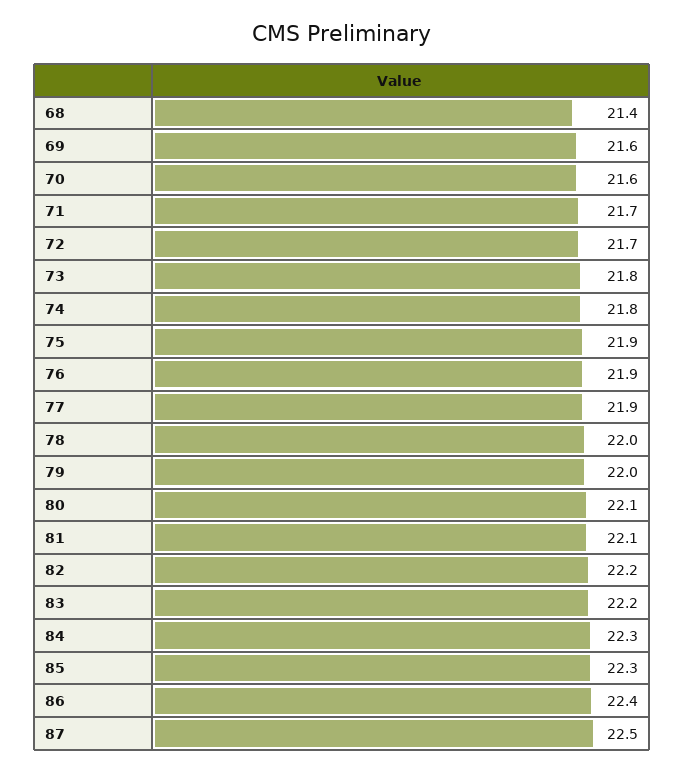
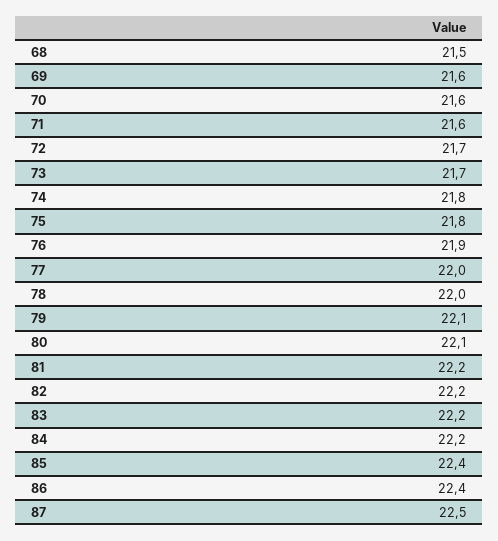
  {
-   "68": 21.4,
+   "68": 21.5,
    "69": 21.6,
    "70": 21.6,
-   "71": 21.7,
+   "71": 21.6,
    "72": 21.7,
-   "73": 21.8,
+   "73": 21.7,
    "74": 21.8,
-   "75": 21.9,
+   "75": 21.8,
    "76": 21.9,
-   "77": 21.9,
+   "77": 22,
    "78": 22,
-   "79": 22,
+   "79": 22.1,
    "80": 22.1,
-   "81": 22.1,
+   "81": 22.2,
    "82": 22.2,
    "83": 22.2,
-   "84": 22.3,
+   "84": 22.2,
-   "85": 22.3,
+   "85": 22.4,
    "86": 22.4,
    "87": 22.5
  }

